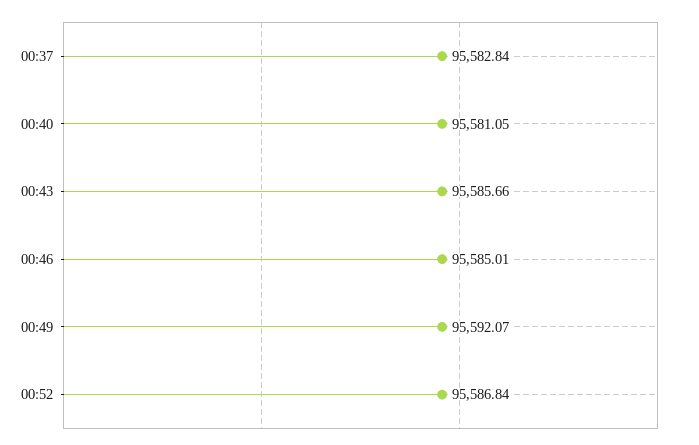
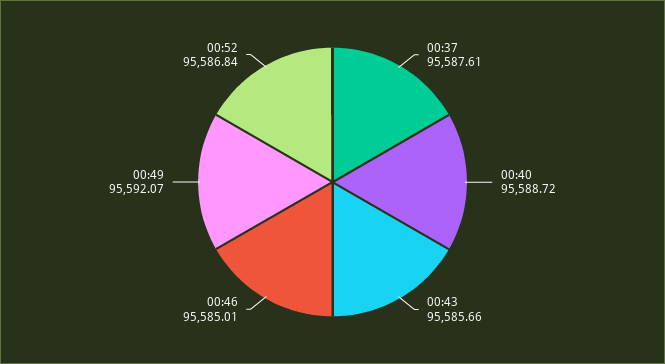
  {
-   "00:37": 95582.84,
+   "00:37": 95587.61,
-   "00:40": 95581.05,
+   "00:40": 95588.72,
    "00:43": 95585.66,
    "00:46": 95585.01,
    "00:49": 95592.07,
    "00:52": 95586.84
  }

